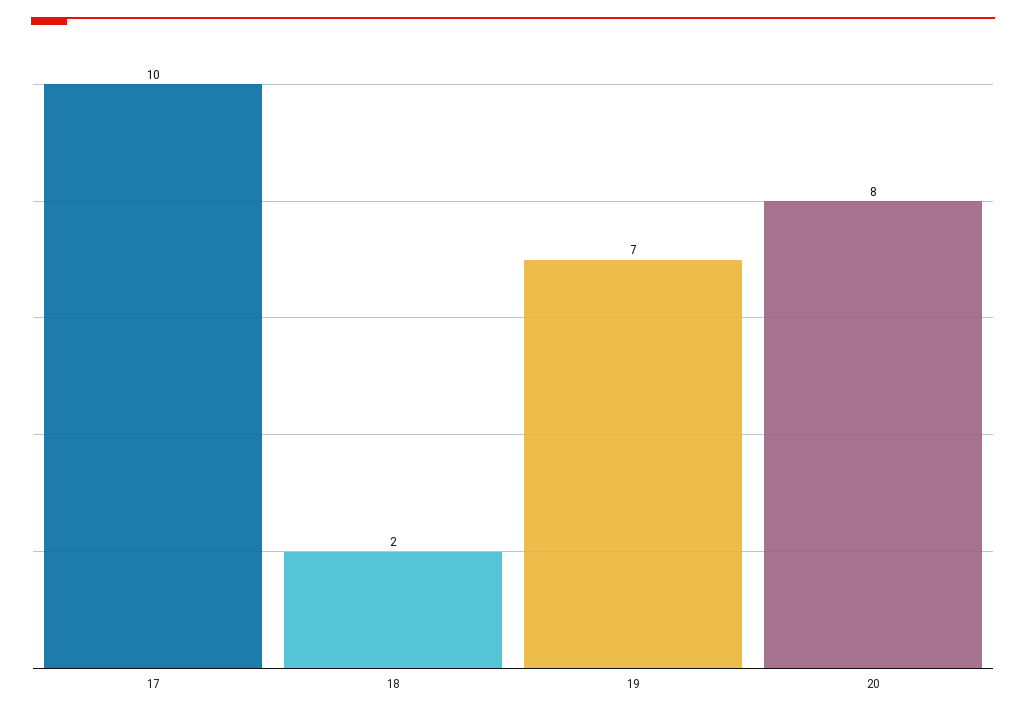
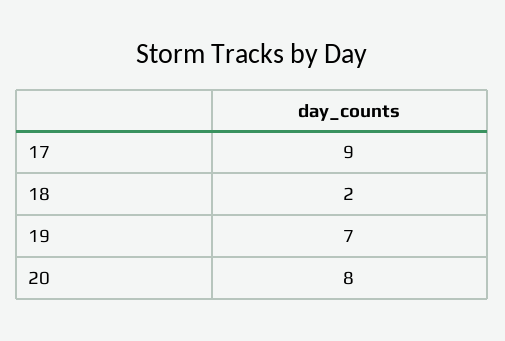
  {
-   "17": 10,
+   "17": 9,
    "18": 2,
    "19": 7,
    "20": 8
  }

